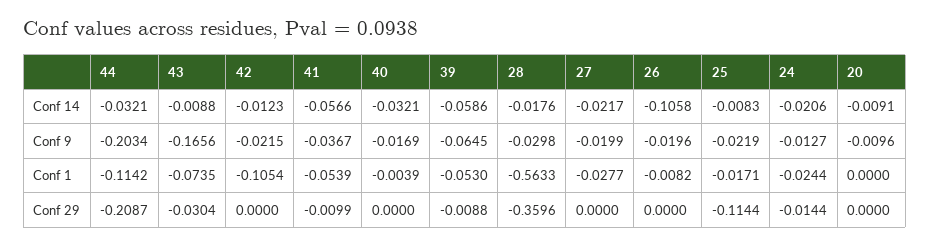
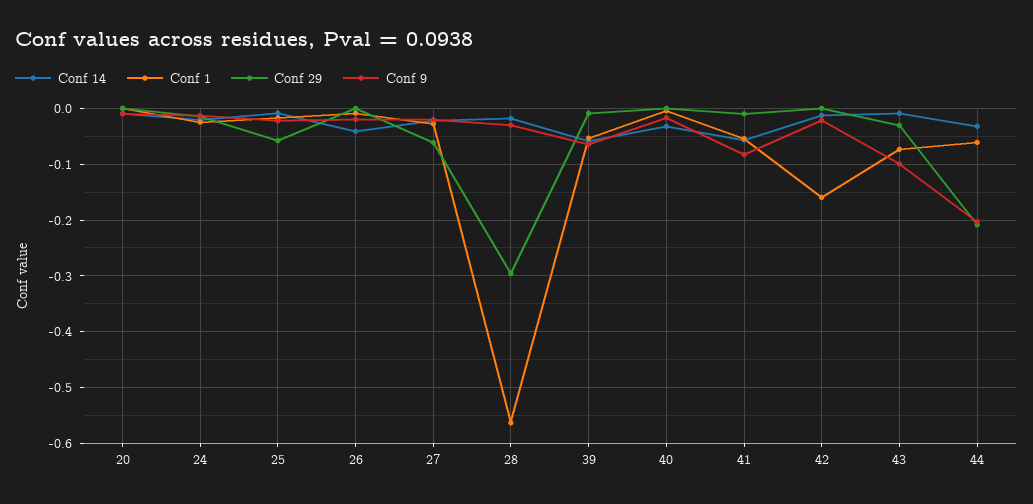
  {
    "Conf 14": {
      "44": -0.0321,
      "43": -0.0088,
      "42": -0.0123,
      "41": -0.0566,
      "40": -0.0321,
      "39": -0.0586,
      "28": -0.0176,
      "27": -0.0217,
-     "26": -0.1058,
+     "26": -0.04,
      "25": -0.0083,
      "24": -0.0206,
      "20": -0.0091
    },
    "Conf 9": {
      "44": -0.2034,
-     "43": -0.1656,
+     "43": -0.1,
      "42": -0.0215,
-     "41": -0.0367,
+     "41": -0.08,
      "40": -0.0169,
      "39": -0.0645,
      "28": -0.0298,
      "27": -0.0199,
      "26": -0.0196,
      "25": -0.0219,
      "24": -0.0127,
      "20": -0.0096
    },
    "Conf 1": {
-     "44": -0.1142,
+     "44": -0.06,
      "43": -0.0735,
-     "42": -0.1054,
+     "42": -0.16,
      "41": -0.0539,
      "40": -0.0039,
      "39": -0.053,
      "28": -0.5633,
      "27": -0.0277,
      "26": -0.0082,
      "25": -0.0171,
      "24": -0.0244,
      "20": 0
    },
    "Conf 29": {
      "44": -0.2087,
      "43": -0.0304,
      "42": 0,
      "41": -0.0099,
      "40": 0,
      "39": -0.0088,
-     "28": -0.3596,
+     "28": -0.3,
-     "27": 0,
+     "27": -0.06,
      "26": 0,
-     "25": -0.1144,
+     "25": -0.06,
      "24": -0.0144,
      "20": 0
    }
  }

